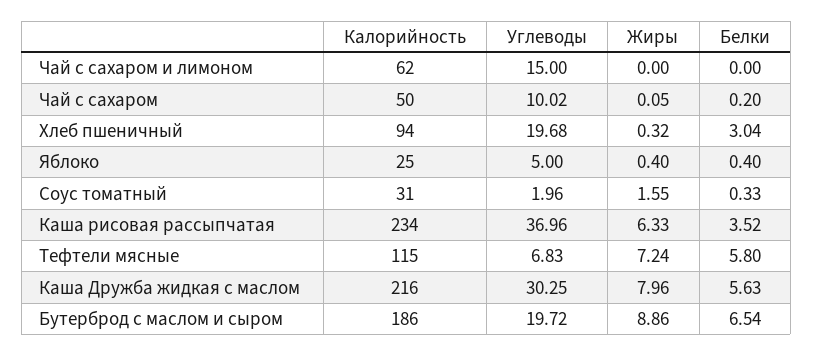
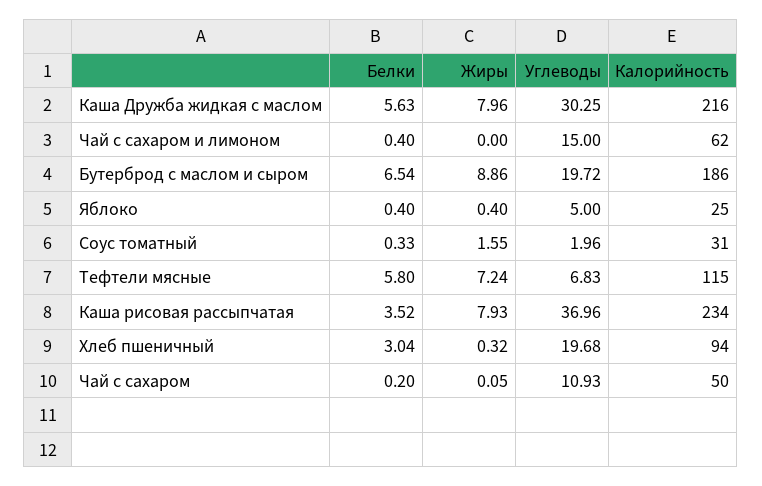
  {
    "Калорийность": {
      "Чай с сахаром и лимоном": 62,
      "Чай с сахаром": 50,
      "Хлеб пшеничный": 94,
      "Яблоко": 25,
      "Соус томатный": 31,
      "Каша рисовая рассыпчатая": 234,
      "Тефтели мясные": 115,
      "Каша Дружба жидкая с маслом": 216,
      "Бутерброд с маслом и сыром": 186
    },
    "Углеводы": {
      "Чай с сахаром и лимоном": 15,
-     "Чай с сахаром": 10.02,
+     "Чай с сахаром": 10.93,
      "Хлеб пшеничный": 19.68,
      "Яблоко": 5,
      "Соус томатный": 1.96,
      "Каша рисовая рассыпчатая": 36.96,
      "Тефтели мясные": 6.83,
      "Каша Дружба жидкая с маслом": 30.25,
      "Бутерброд с маслом и сыром": 19.72
    },
    "Жиры": {
      "Чай с сахаром и лимоном": 0,
      "Чай с сахаром": 0.05,
      "Хлеб пшеничный": 0.32,
      "Яблоко": 0.4,
      "Соус томатный": 1.55,
-     "Каша рисовая рассыпчатая": 6.33,
+     "Каша рисовая рассыпчатая": 7.93,
      "Тефтели мясные": 7.24,
      "Каша Дружба жидкая с маслом": 7.96,
      "Бутерброд с маслом и сыром": 8.86
    },
    "Белки": {
-     "Чай с сахаром и лимоном": 0,
+     "Чай с сахаром и лимоном": 0.4,
      "Чай с сахаром": 0.2,
      "Хлеб пшеничный": 3.04,
      "Яблоко": 0.4,
      "Соус томатный": 0.33,
      "Каша рисовая рассыпчатая": 3.52,
      "Тефтели мясные": 5.8,
      "Каша Дружба жидкая с маслом": 5.63,
      "Бутерброд с маслом и сыром": 6.54
    }
  }

